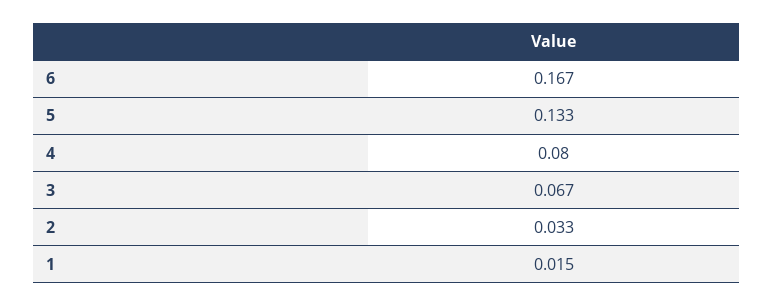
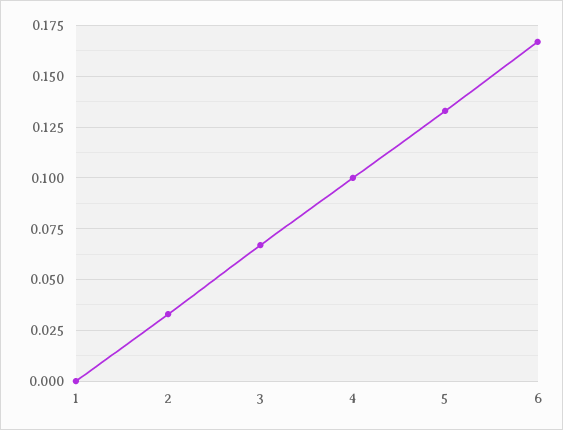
  {
    "6": 0.167,
    "5": 0.133,
-   "4": 0.08,
+   "4": 0.1,
    "3": 0.067,
    "2": 0.033,
-   "1": 0.015
+   "1": 0
  }

